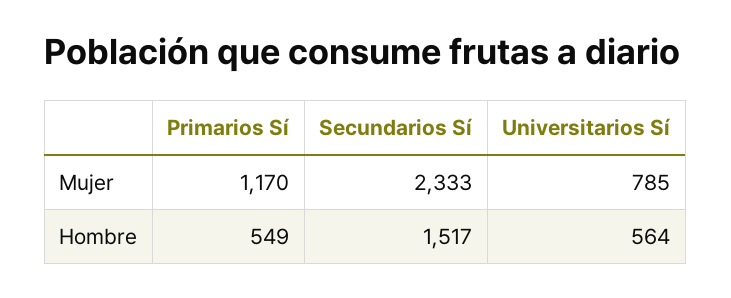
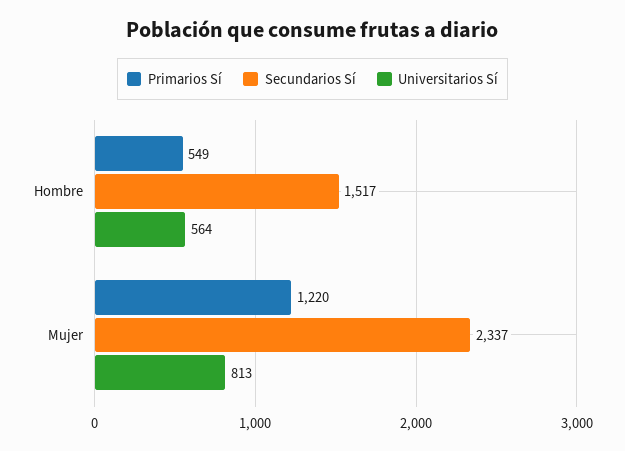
  {
    "Primarios Sí": {
-     "Mujer": 1170,
+     "Mujer": 1220,
      "Hombre": 549
    },
    "Secundarios Sí": {
-     "Mujer": 2333,
+     "Mujer": 2337,
      "Hombre": 1517
    },
    "Universitarios Sí": {
-     "Mujer": 785,
+     "Mujer": 813,
      "Hombre": 564
    }
  }

